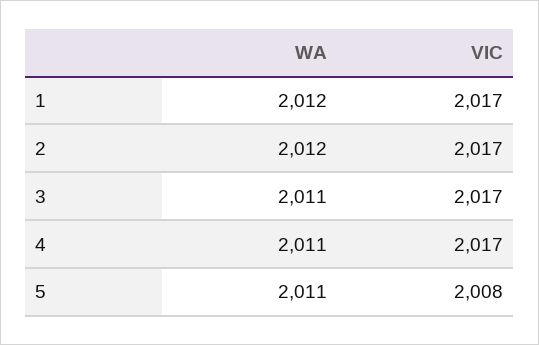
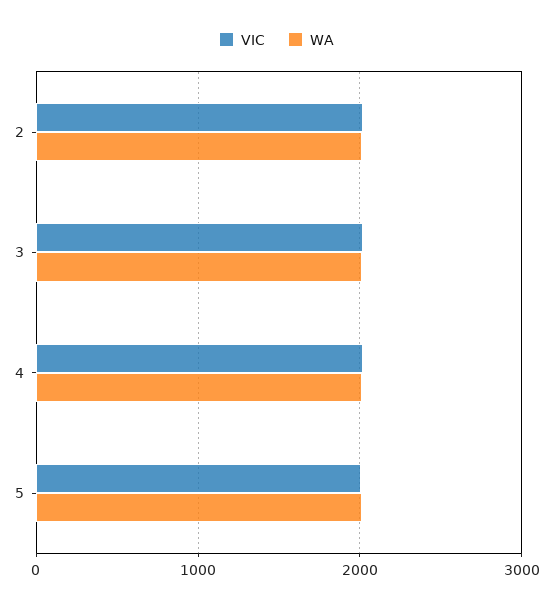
  {
    "WA": {
-     "1": 2012,
      "2": 2012,
      "3": 2011,
      "4": 2011,
      "5": 2011
    },
    "VIC": {
-     "1": 2017,
      "2": 2017,
      "3": 2017,
      "4": 2017,
      "5": 2008
    }
  }

